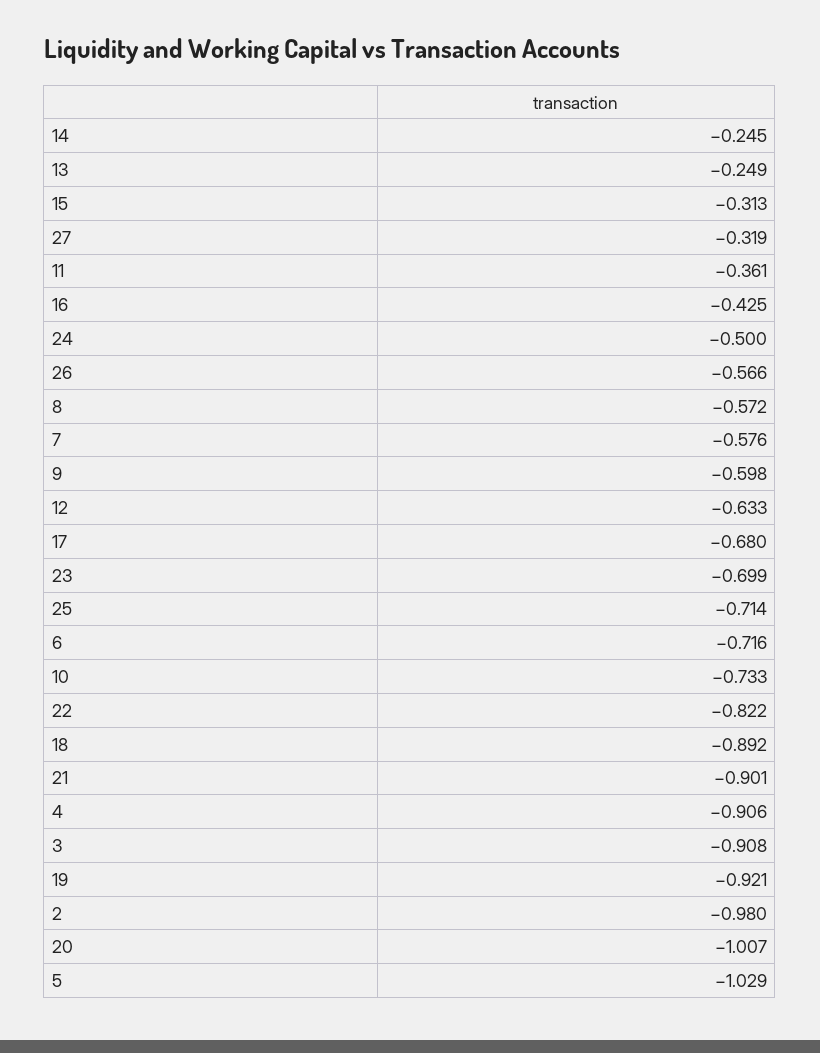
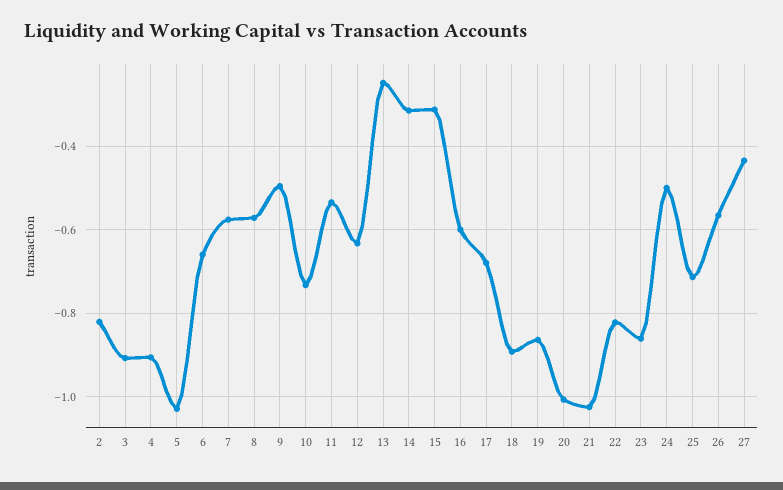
  {
-   "14": -0.245,
+   "14": -0.32,
    "13": -0.249,
    "15": -0.313,
-   "27": -0.319,
+   "27": -0.44,
-   "11": -0.361,
+   "11": -0.54,
-   "16": -0.425,
+   "16": -0.6,
    "24": -0.5,
    "26": -0.566,
    "8": -0.572,
    "7": -0.576,
-   "9": -0.598,
+   "9": -0.5,
    "12": -0.633,
    "17": -0.68,
-   "23": -0.699,
+   "23": -0.86,
    "25": -0.714,
-   "6": -0.716,
+   "6": -0.66,
    "10": -0.733,
    "22": -0.822,
    "18": -0.892,
-   "21": -0.901,
+   "21": -1.02,
    "4": -0.906,
    "3": -0.908,
-   "19": -0.921,
+   "19": -0.86,
-   "2": -0.98,
+   "2": -0.82,
    "20": -1.007,
    "5": -1.029
  }

